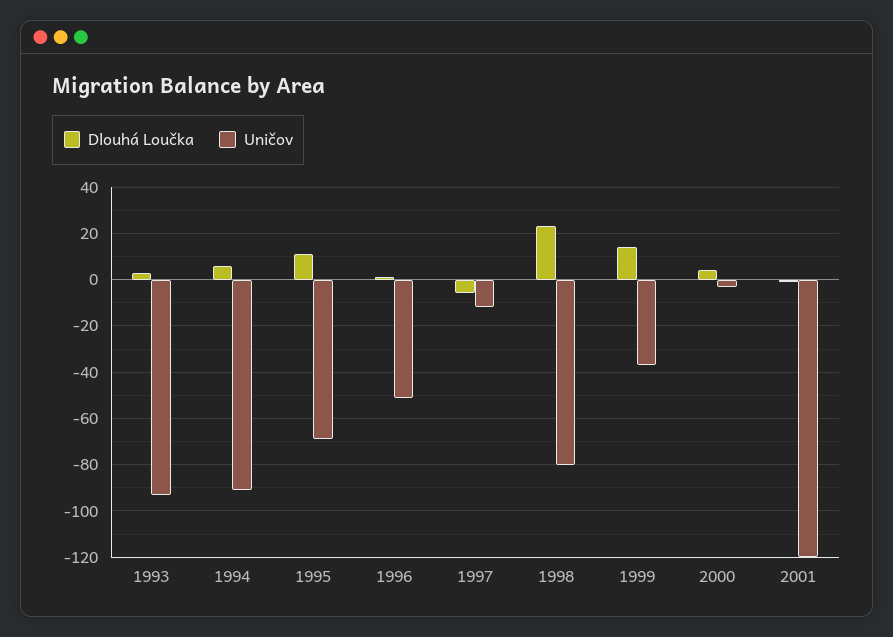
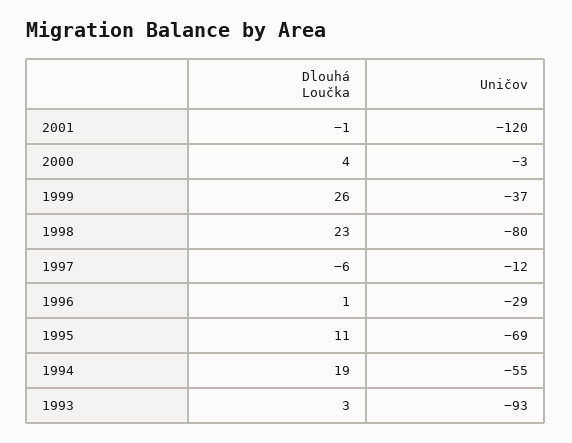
  {
    "Dlouhá Loučka": {
      "1993": 3,
-     "1994": 5,
+     "1994": 19,
      "1995": 11,
      "1996": 1,
      "1997": -6,
      "1998": 23,
-     "1999": 15,
+     "1999": 26,
      "2000": 4,
      "2001": -1
    },
    "Uničov": {
      "1993": -93,
-     "1994": -90,
+     "1994": -55,
      "1995": -69,
-     "1996": -50,
+     "1996": -29,
      "1997": -12,
      "1998": -80,
      "1999": -37,
      "2000": -3,
      "2001": -120
    }
  }

